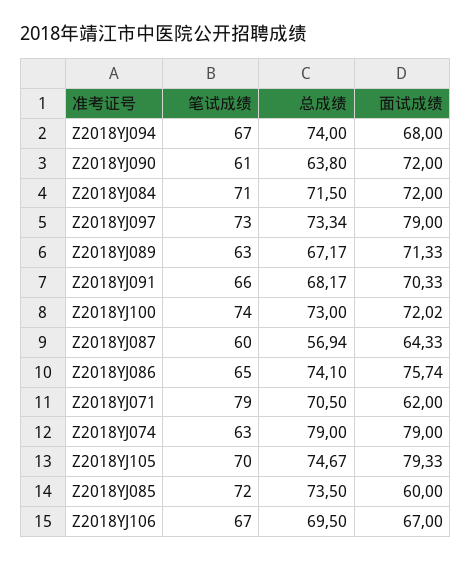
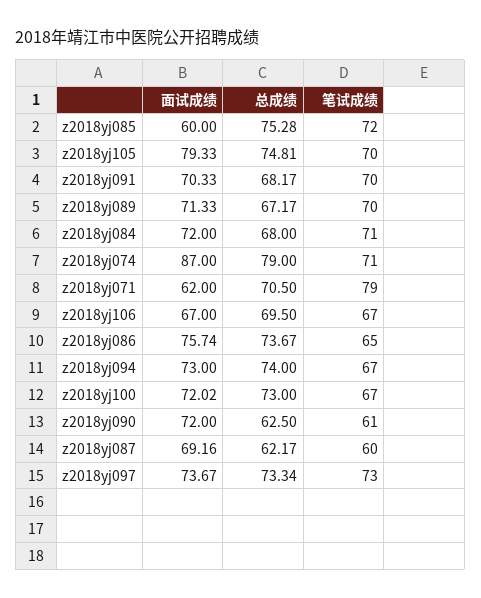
  {
    "笔试成绩": {
      "Z2018YJ094": 67,
      "Z2018YJ090": 61,
      "Z2018YJ084": 71,
      "Z2018YJ097": 73,
-     "Z2018YJ089": 63,
+     "Z2018YJ089": 70,
-     "Z2018YJ091": 66,
+     "Z2018YJ091": 70,
-     "Z2018YJ100": 74,
+     "Z2018YJ100": 67,
      "Z2018YJ087": 60,
      "Z2018YJ086": 65,
      "Z2018YJ071": 79,
-     "Z2018YJ074": 63,
+     "Z2018YJ074": 71,
      "Z2018YJ105": 70,
      "Z2018YJ085": 72,
      "Z2018YJ106": 67
    },
    "总成绩": {
      "Z2018YJ094": 74,
-     "Z2018YJ090": 63.8,
+     "Z2018YJ090": 62.5,
-     "Z2018YJ084": 71.5,
+     "Z2018YJ084": 68,
      "Z2018YJ097": 73.34,
      "Z2018YJ089": 67.17,
      "Z2018YJ091": 68.17,
      "Z2018YJ100": 73,
-     "Z2018YJ087": 56.94,
+     "Z2018YJ087": 62.17,
-     "Z2018YJ086": 74.1,
+     "Z2018YJ086": 73.67,
      "Z2018YJ071": 70.5,
      "Z2018YJ074": 79,
-     "Z2018YJ105": 74.67,
+     "Z2018YJ105": 74.81,
-     "Z2018YJ085": 73.5,
+     "Z2018YJ085": 75.28,
      "Z2018YJ106": 69.5
    },
    "面试成绩": {
-     "Z2018YJ094": 68,
+     "Z2018YJ094": 73,
      "Z2018YJ090": 72,
      "Z2018YJ084": 72,
-     "Z2018YJ097": 79,
+     "Z2018YJ097": 73.67,
      "Z2018YJ089": 71.33,
      "Z2018YJ091": 70.33,
      "Z2018YJ100": 72.02,
-     "Z2018YJ087": 64.33,
+     "Z2018YJ087": 69.16,
      "Z2018YJ086": 75.74,
      "Z2018YJ071": 62,
-     "Z2018YJ074": 79,
+     "Z2018YJ074": 87,
      "Z2018YJ105": 79.33,
      "Z2018YJ085": 60,
      "Z2018YJ106": 67
    }
  }

